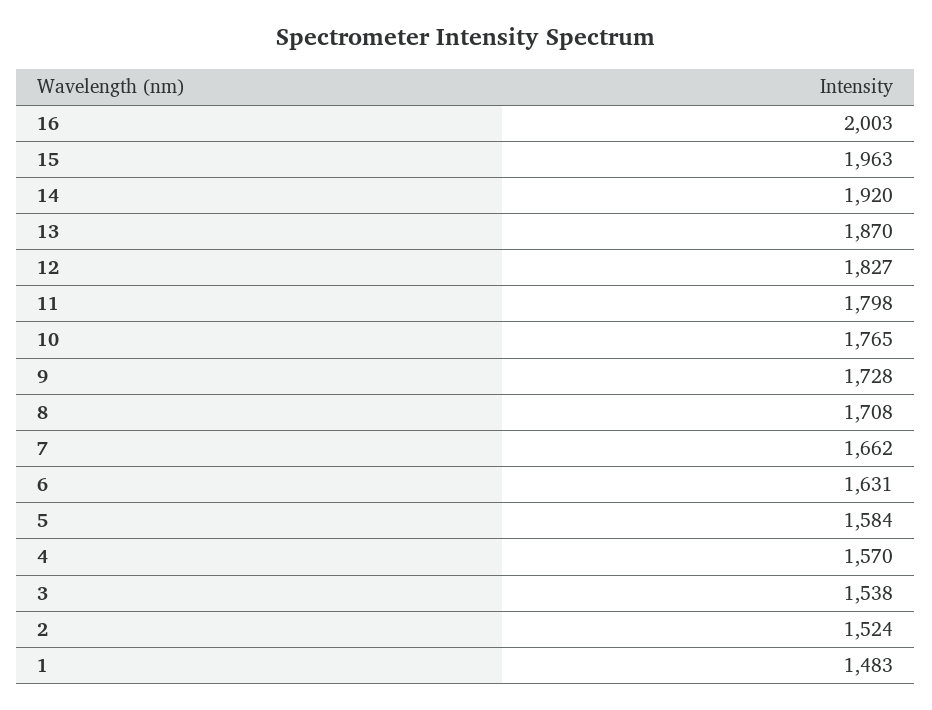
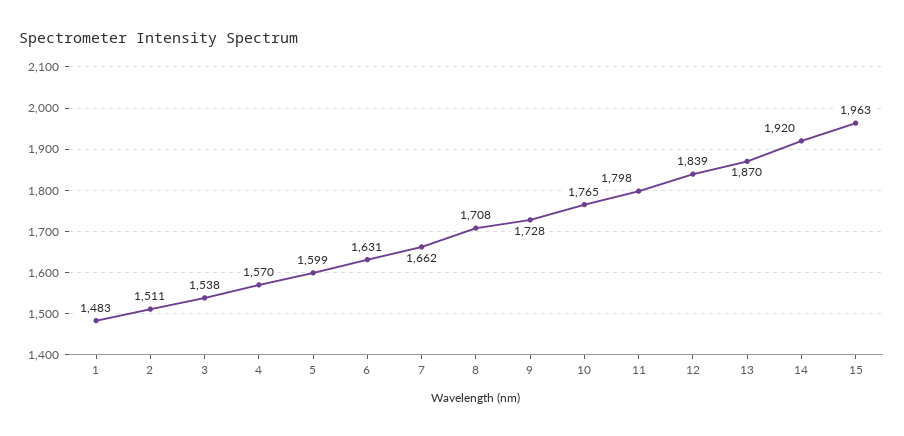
  {
-   "16": 2003,
    "15": 1963,
    "14": 1920,
    "13": 1870,
-   "12": 1827,
+   "12": 1839,
    "11": 1798,
    "10": 1765,
    "9": 1728,
    "8": 1708,
    "7": 1662,
    "6": 1631,
-   "5": 1584,
+   "5": 1599,
    "4": 1570,
    "3": 1538,
-   "2": 1524,
+   "2": 1511,
    "1": 1483
  }

